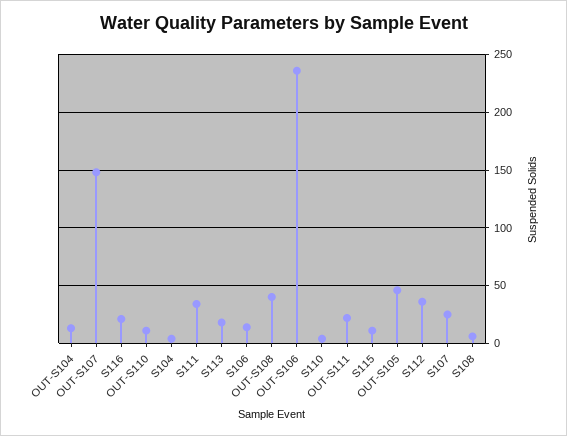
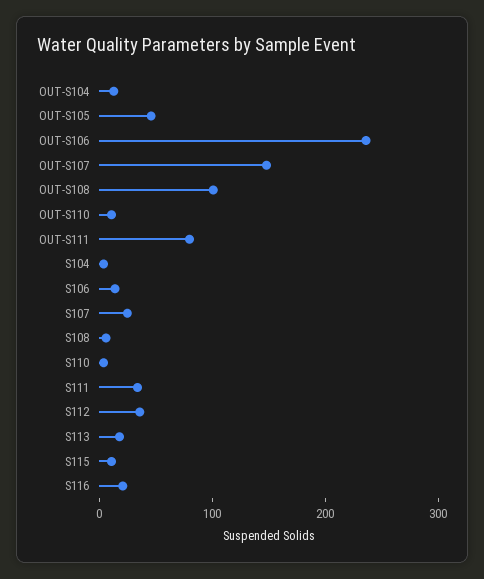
  {
    "OUT-S104": 10,
    "OUT-S107": 150,
    "S116": 20,
    "OUT-S110": 10,
    "S104": 0,
    "S111": 30,
    "S113": 20,
    "S106": 10,
-   "OUT-S108": 40,
+   "OUT-S108": 100,
    "OUT-S106": 240,
    "S110": 0,
-   "OUT-S111": 20,
+   "OUT-S111": 80,
    "S115": 10,
    "OUT-S105": 50,
    "S112": 40,
    "S107": 30,
    "S108": 10
  }

